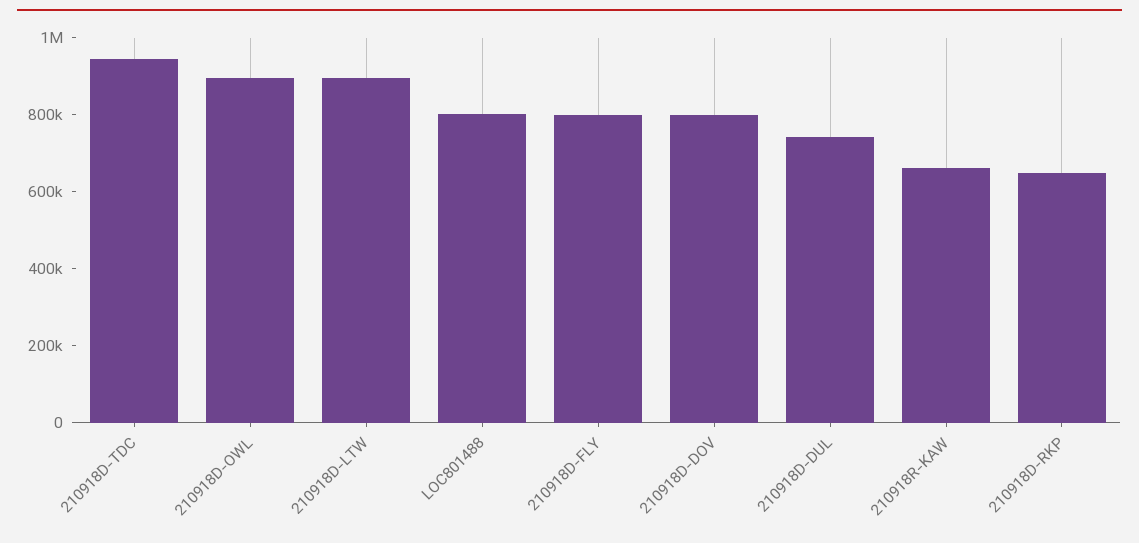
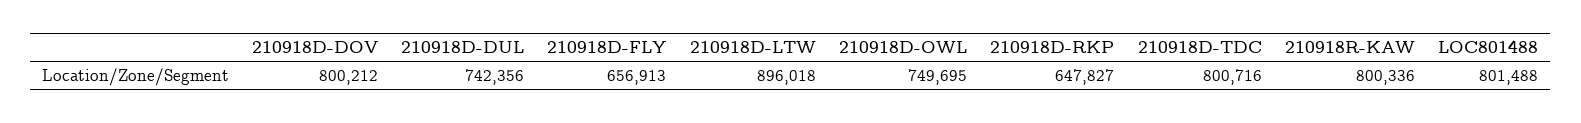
  {
-   "210918D-TDC": 950000,
+   "210918D-TDC": 800716,
-   "210918D-OWL": 900000,
+   "210918D-OWL": 749695,
    "210918D-LTW": 896018,
    "LOC801488": 801488,
-   "210918D-FLY": 800000,
+   "210918D-FLY": 656913,
    "210918D-DOV": 800212,
    "210918D-DUL": 742356,
-   "210918R-KAW": 650000,
+   "210918R-KAW": 800336,
    "210918D-RKP": 647827
  }

